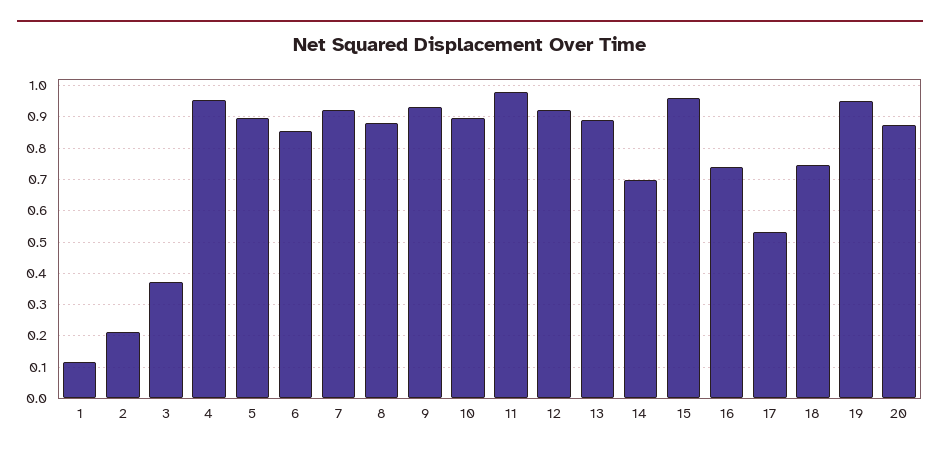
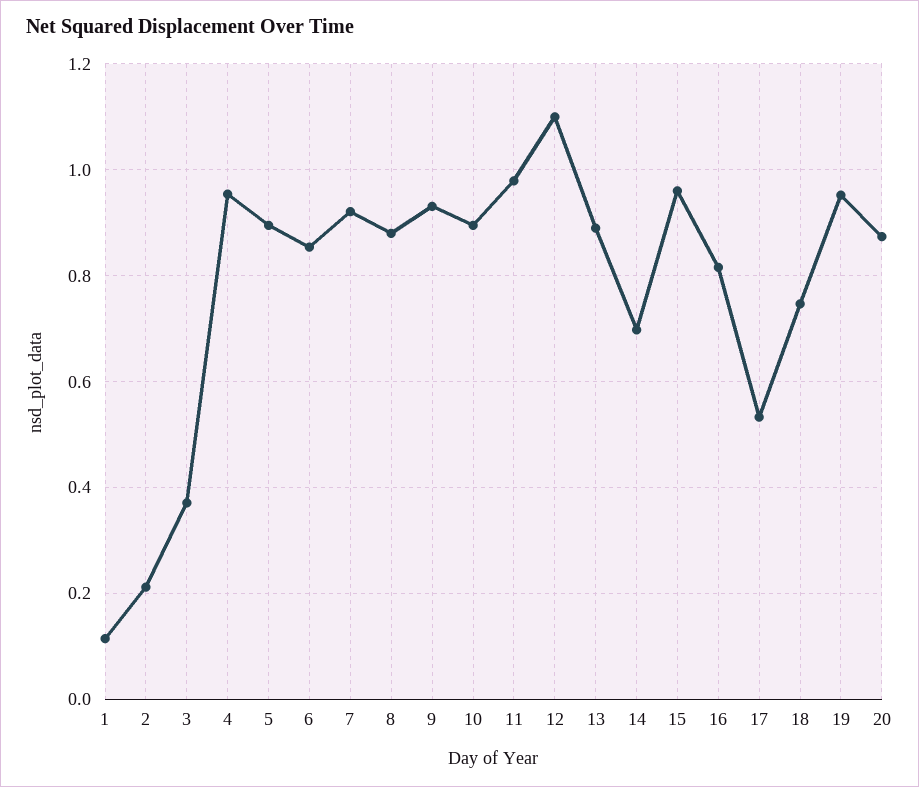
  {
    "1": 0.12,
    "2": 0.22,
    "3": 0.38,
    "4": 0.96,
    "5": 0.9,
    "6": 0.86,
    "7": 0.92,
    "8": 0.88,
    "9": 0.94,
    "10": 0.9,
    "11": 0.98,
-   "12": 0.92,
+   "12": 1.1,
    "13": 0.9,
    "14": 0.7,
    "15": 0.96,
-   "16": 0.74,
+   "16": 0.82,
    "17": 0.54,
    "18": 0.74,
    "19": 0.96,
    "20": 0.88
  }

